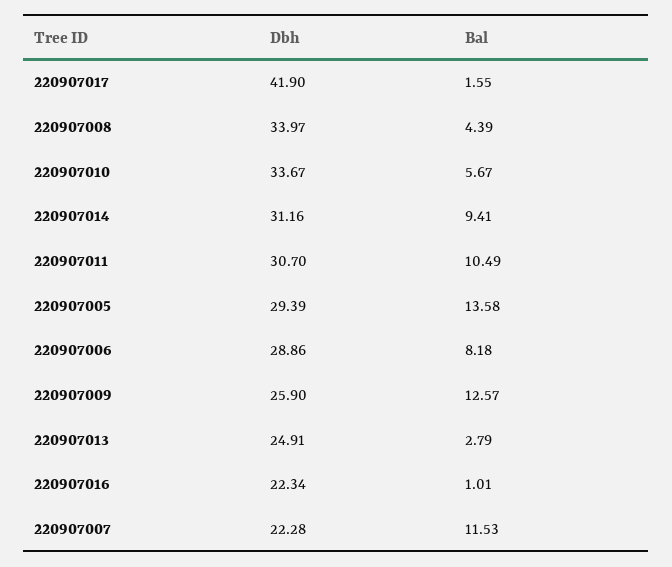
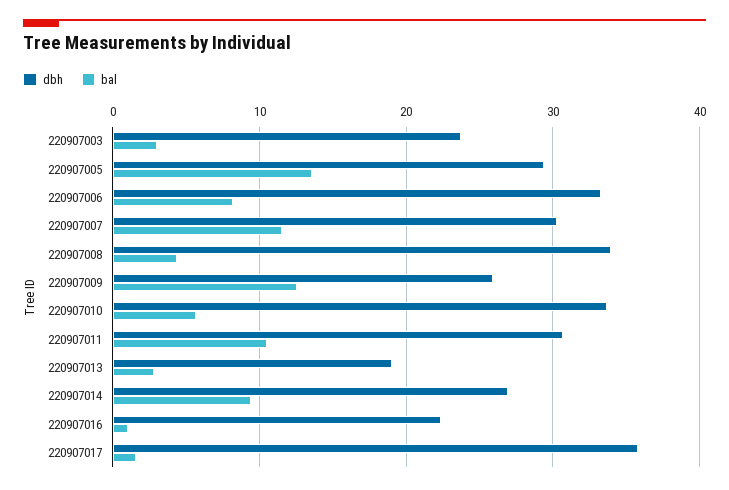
  {
    "Dbh": {
-     "220907017": 41.9,
+     "220907017": 36,
      "220907008": 33.97,
      "220907010": 33.67,
-     "220907014": 31.16,
+     "220907014": 27,
      "220907011": 30.7,
      "220907005": 29.39,
-     "220907006": 28.86,
+     "220907006": 33,
      "220907009": 25.9,
-     "220907013": 24.91,
+     "220907013": 19,
      "220907016": 22.34,
-     "220907007": 22.28
+     "220907007": 30,
+     "220907003": 24
    },
    "Bal": {
      "220907017": 1.55,
      "220907008": 4.39,
      "220907010": 5.67,
      "220907014": 9.41,
      "220907011": 10.49,
      "220907005": 13.58,
      "220907006": 8.18,
      "220907009": 12.57,
      "220907013": 2.79,
      "220907016": 1.01,
-     "220907007": 11.53
+     "220907007": 11.53,
+     "220907003": 3
    }
  }

